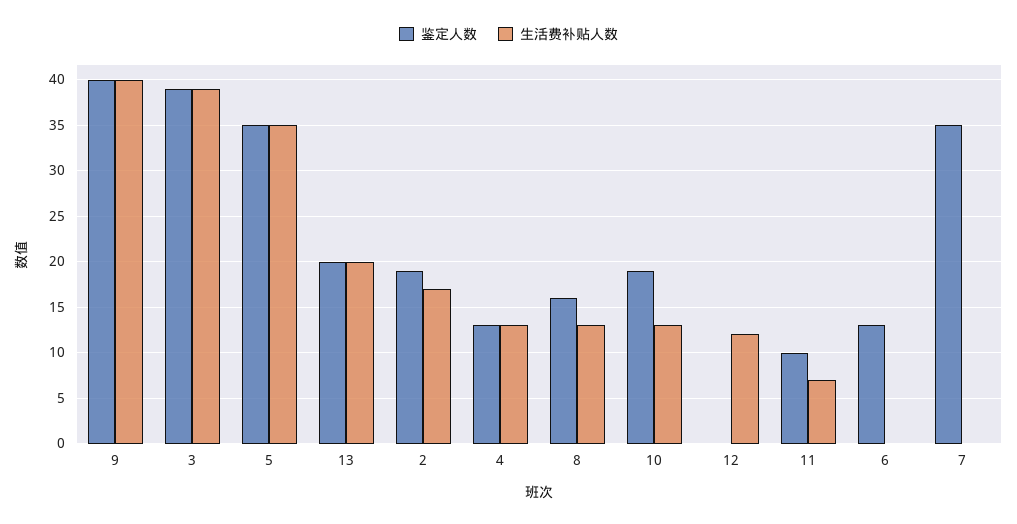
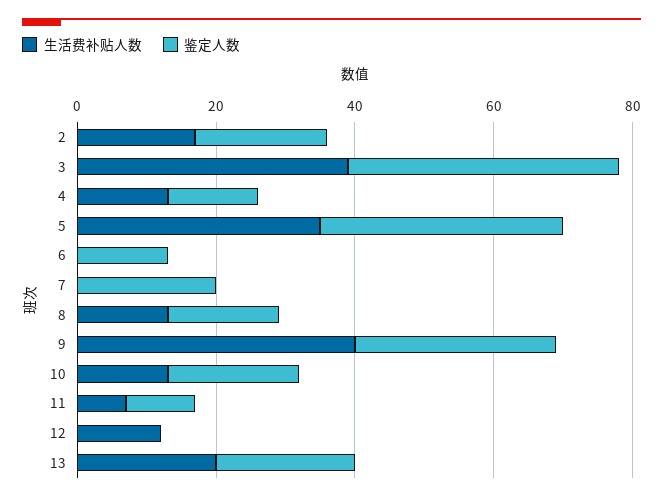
  {
    "鉴定人数": {
-     "9": 40,
+     "9": 30,
      "3": 39,
      "5": 35,
      "13": 20,
      "2": 19,
      "4": 13,
      "8": 16,
      "10": 19,
      "12": 0,
      "11": 10,
      "6": 13,
-     "7": 35
+     "7": 20
    },
    "生活费补贴人数": {
      "9": 40,
      "3": 39,
      "5": 35,
      "13": 20,
      "2": 17,
      "4": 13,
      "8": 13,
      "10": 13,
      "12": 12,
      "11": 7,
      "6": 0,
      "7": 0
    }
  }

